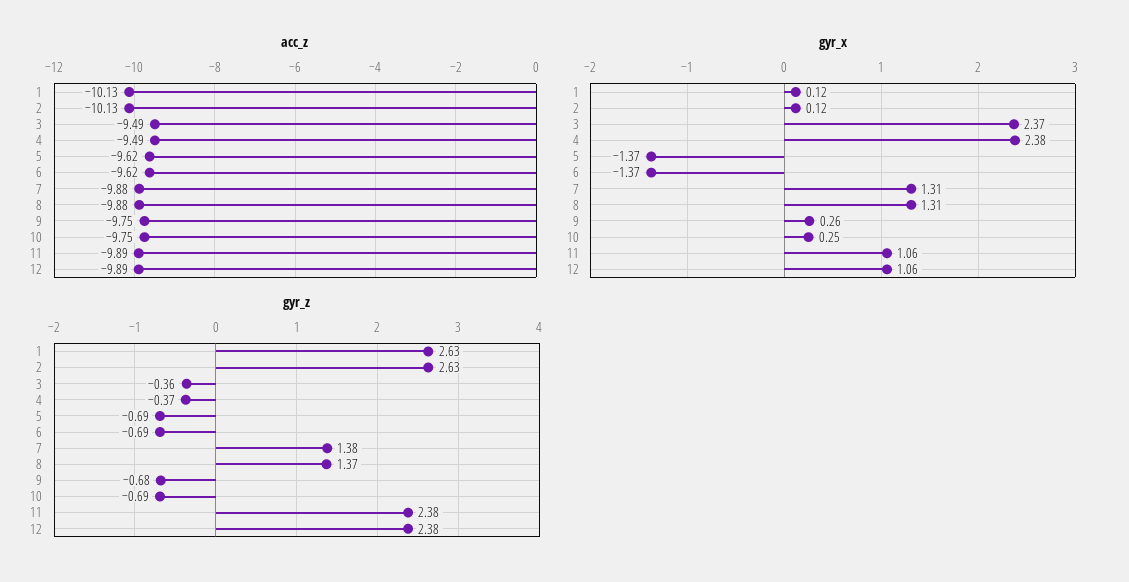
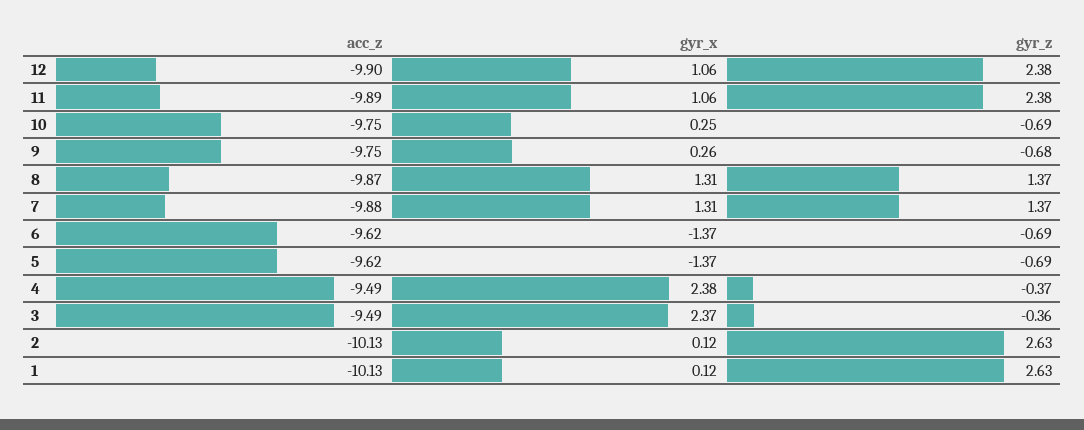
  {
    "acc_z": {
      "1": -10.13,
      "2": -10.13,
      "3": -9.49,
      "4": -9.49,
      "5": -9.62,
      "6": -9.62,
      "7": -9.88,
-     "8": -9.88,
+     "8": -9.87,
      "9": -9.75,
      "10": -9.75,
      "11": -9.89,
-     "12": -9.89
+     "12": -9.9
    },
    "gyr_x": {
      "1": 0.12,
      "2": 0.12,
      "3": 2.37,
      "4": 2.38,
      "5": -1.37,
      "6": -1.37,
      "7": 1.31,
      "8": 1.31,
      "9": 0.26,
      "10": 0.25,
      "11": 1.06,
      "12": 1.06
    },
    "gyr_z": {
      "1": 2.63,
      "2": 2.63,
      "3": -0.36,
      "4": -0.37,
      "5": -0.69,
      "6": -0.69,
-     "7": 1.38,
+     "7": 1.37,
      "8": 1.37,
      "9": -0.68,
      "10": -0.69,
      "11": 2.38,
      "12": 2.38
    }
  }

